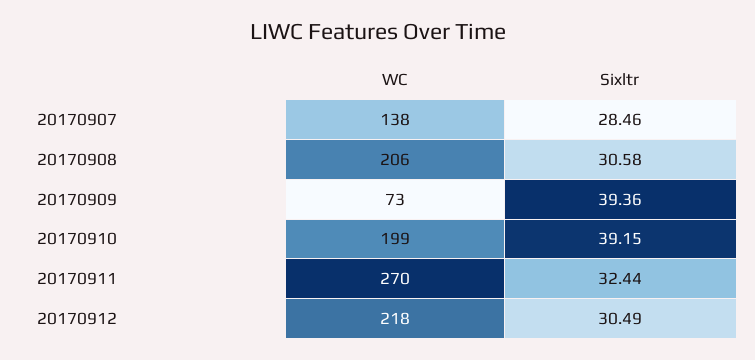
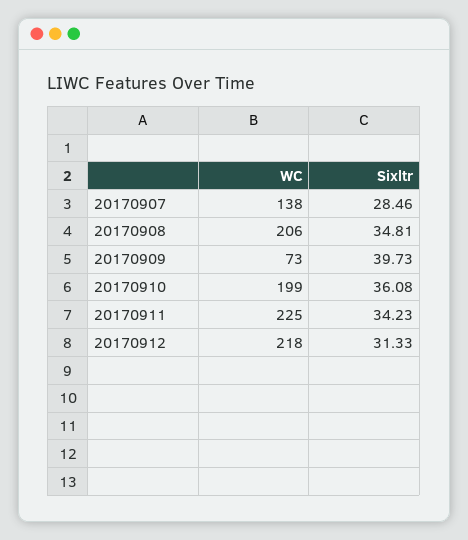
  {
    "WC": {
      "20170907": 138,
      "20170908": 206,
      "20170909": 73,
      "20170910": 199,
-     "20170911": 270,
+     "20170911": 225,
      "20170912": 218
    },
    "Sixltr": {
      "20170907": 28.46,
-     "20170908": 30.58,
+     "20170908": 34.81,
-     "20170909": 39.36,
+     "20170909": 39.73,
-     "20170910": 39.15,
+     "20170910": 36.08,
-     "20170911": 32.44,
+     "20170911": 34.23,
-     "20170912": 30.49
+     "20170912": 31.33
    }
  }

